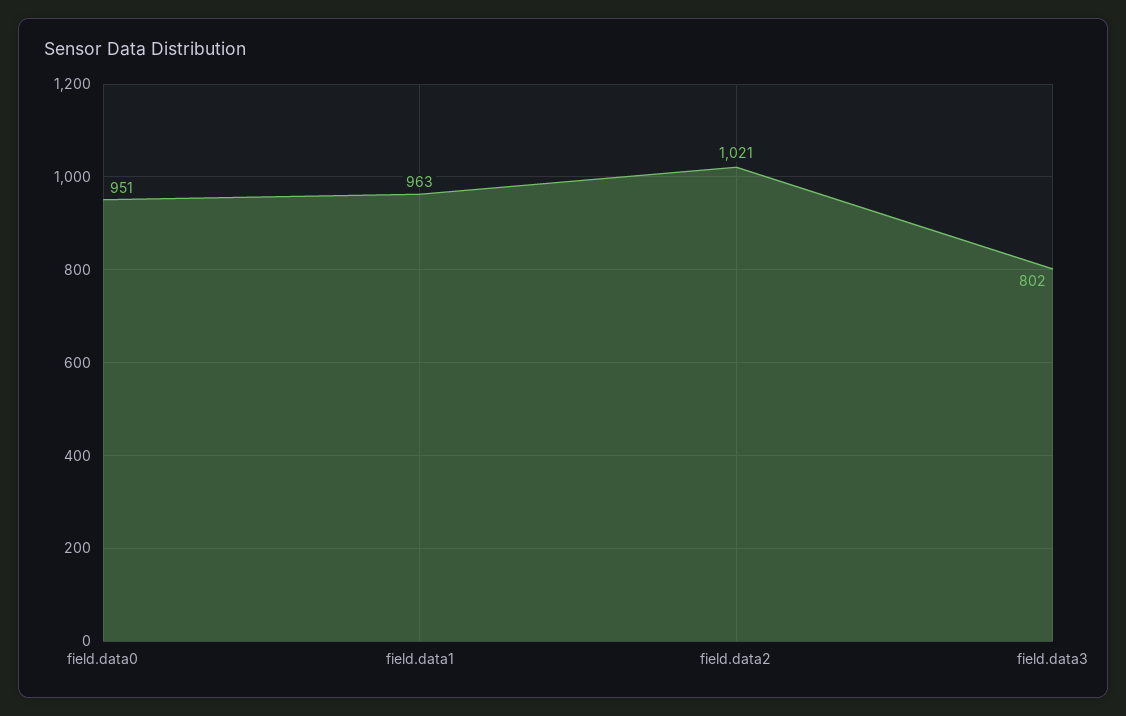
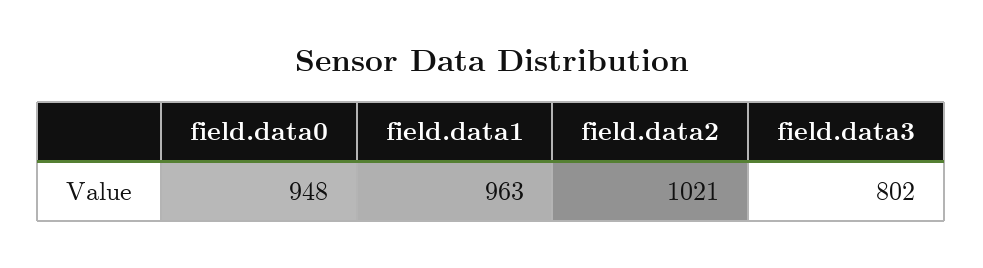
  {
-   "field.data0": 951,
+   "field.data0": 948,
    "field.data1": 963,
    "field.data2": 1021,
    "field.data3": 802
  }

